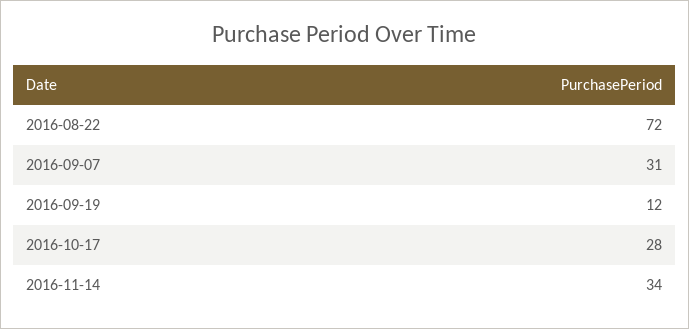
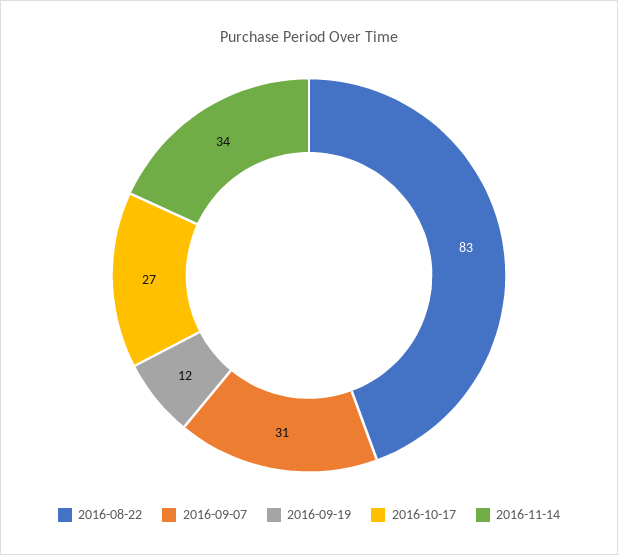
  {
-   "2016-08-22": 72,
+   "2016-08-22": 83,
    "2016-09-07": 31,
    "2016-09-19": 12,
-   "2016-10-17": 28,
+   "2016-10-17": 27,
    "2016-11-14": 34
  }

